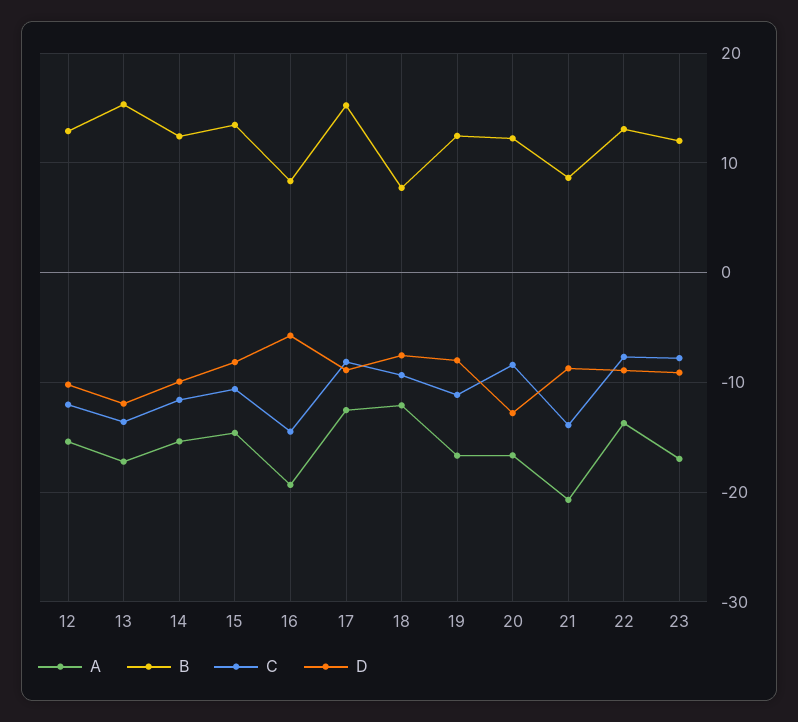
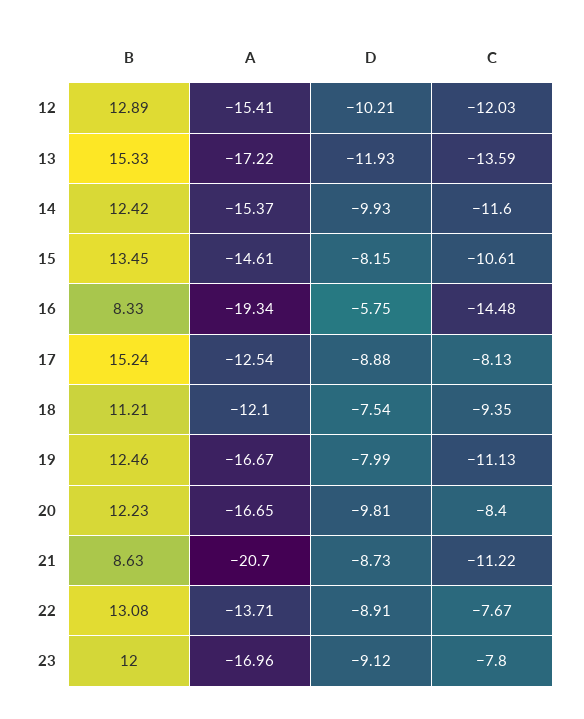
  {
    "A": {
      "12": -15.41,
      "13": -17.22,
      "14": -15.37,
      "15": -14.61,
      "16": -19.34,
      "17": -12.54,
      "18": -12.1,
      "19": -16.67,
      "20": -16.65,
      "21": -20.7,
      "22": -13.71,
      "23": -16.96
    },
    "B": {
      "12": 12.89,
      "13": 15.33,
      "14": 12.42,
      "15": 13.45,
      "16": 8.33,
      "17": 15.24,
-     "18": 8,
+     "18": 11.21,
      "19": 12.46,
      "20": 12.23,
      "21": 8.63,
      "22": 13.08,
      "23": 12
    },
    "C": {
      "12": -12.03,
      "13": -13.59,
      "14": -11.6,
      "15": -10.61,
      "16": -14.48,
      "17": -8.13,
      "18": -9.35,
      "19": -11.13,
      "20": -8.4,
-     "21": -14,
+     "21": -11.22,
      "22": -7.67,
      "23": -7.8
    },
    "D": {
      "12": -10.21,
      "13": -11.93,
      "14": -9.93,
      "15": -8.15,
      "16": -5.75,
      "17": -8.88,
      "18": -7.54,
      "19": -7.99,
-     "20": -13,
+     "20": -9.81,
      "21": -8.73,
      "22": -8.91,
      "23": -9.12
    }
  }

